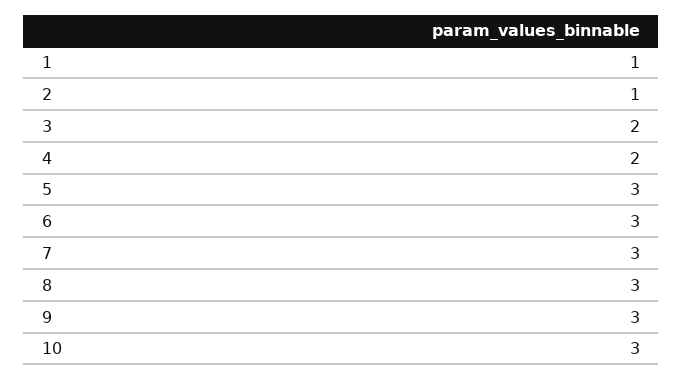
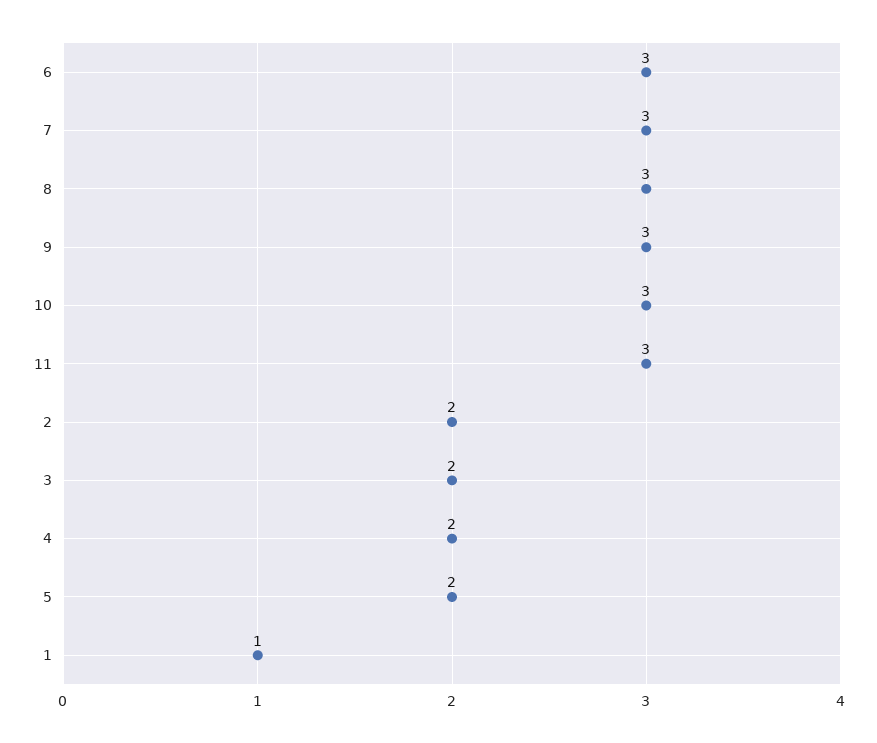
  {
    "1": 1,
-   "2": 1,
+   "2": 2,
    "3": 2,
    "4": 2,
-   "5": 3,
+   "5": 2,
    "6": 3,
    "7": 3,
    "8": 3,
    "9": 3,
-   "10": 3
+   "10": 3,
+   "11": 3
  }

